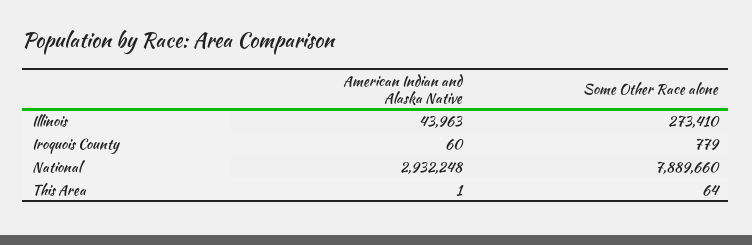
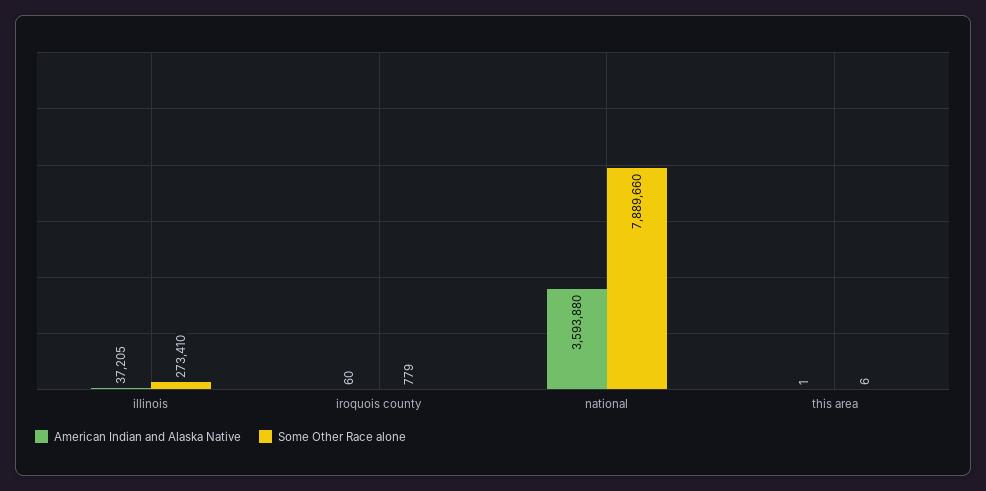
  {
    "American Indian and Alaska Native": {
-     "Illinois": 43963,
+     "Illinois": 37205,
      "Iroquois County": 60,
-     "National": 2932248,
+     "National": 3593880,
      "This Area": 1
    },
    "Some Other Race alone": {
      "Illinois": 273410,
      "Iroquois County": 779,
      "National": 7889660,
-     "This Area": 64
+     "This Area": 6
    }
  }

